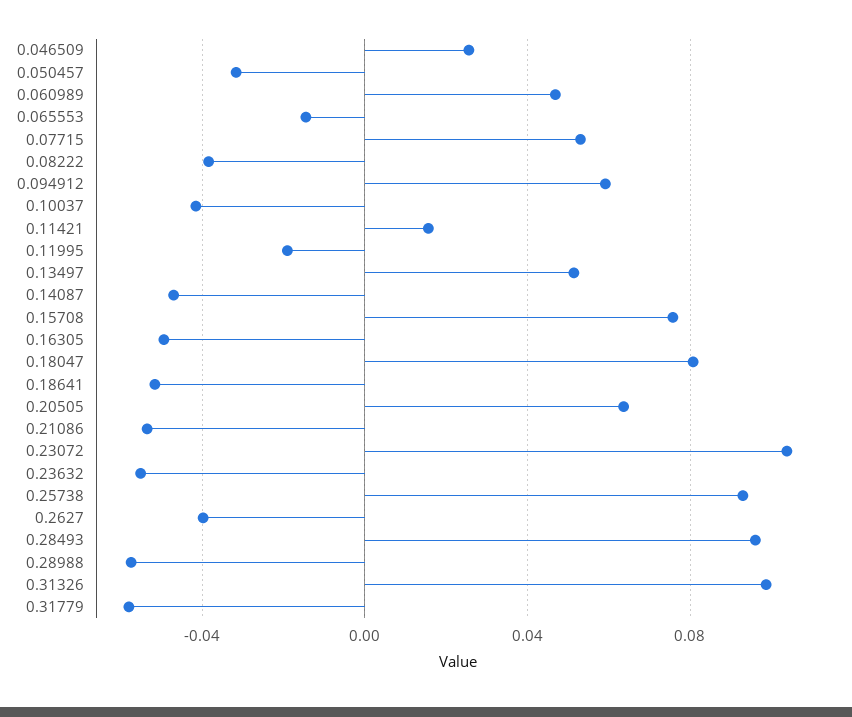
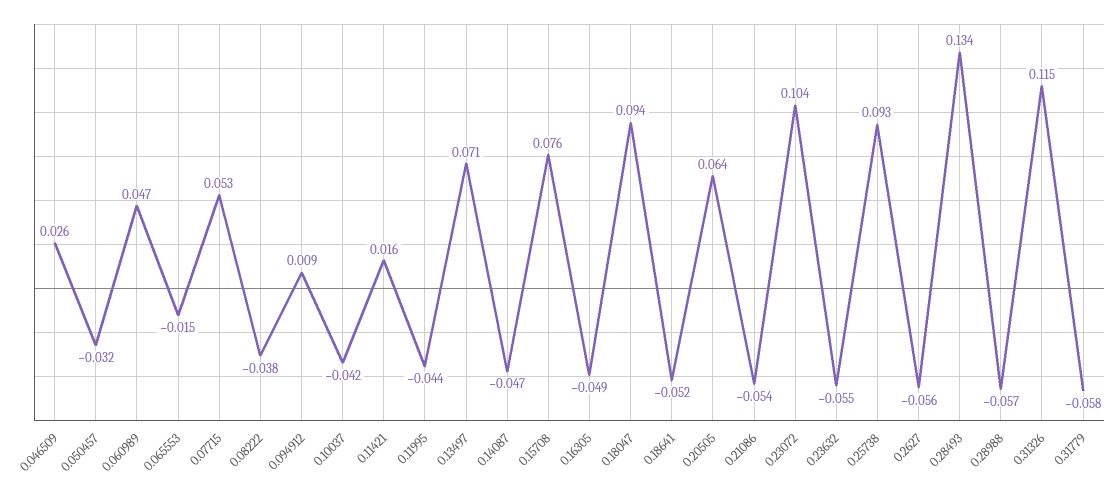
  {
    "0.046509": 0.026,
    "0.050457": -0.032,
    "0.060989": 0.047,
    "0.065553": -0.015,
    "0.07715": 0.053,
    "0.08222": -0.038,
-   "0.094912": 0.06,
+   "0.094912": 0.009,
    "0.10037": -0.042,
    "0.11421": 0.016,
-   "0.11995": -0.02,
+   "0.11995": -0.044,
-   "0.13497": 0.05,
+   "0.13497": 0.071,
    "0.14087": -0.047,
    "0.15708": 0.076,
    "0.16305": -0.049,
-   "0.18047": 0.08,
+   "0.18047": 0.094,
    "0.18641": -0.052,
    "0.20505": 0.064,
    "0.21086": -0.054,
    "0.23072": 0.104,
    "0.23632": -0.055,
    "0.25738": 0.093,
-   "0.2627": -0.04,
+   "0.2627": -0.056,
-   "0.28493": 0.095,
+   "0.28493": 0.134,
    "0.28988": -0.057,
-   "0.31326": 0.1,
+   "0.31326": 0.115,
    "0.31779": -0.058
  }

